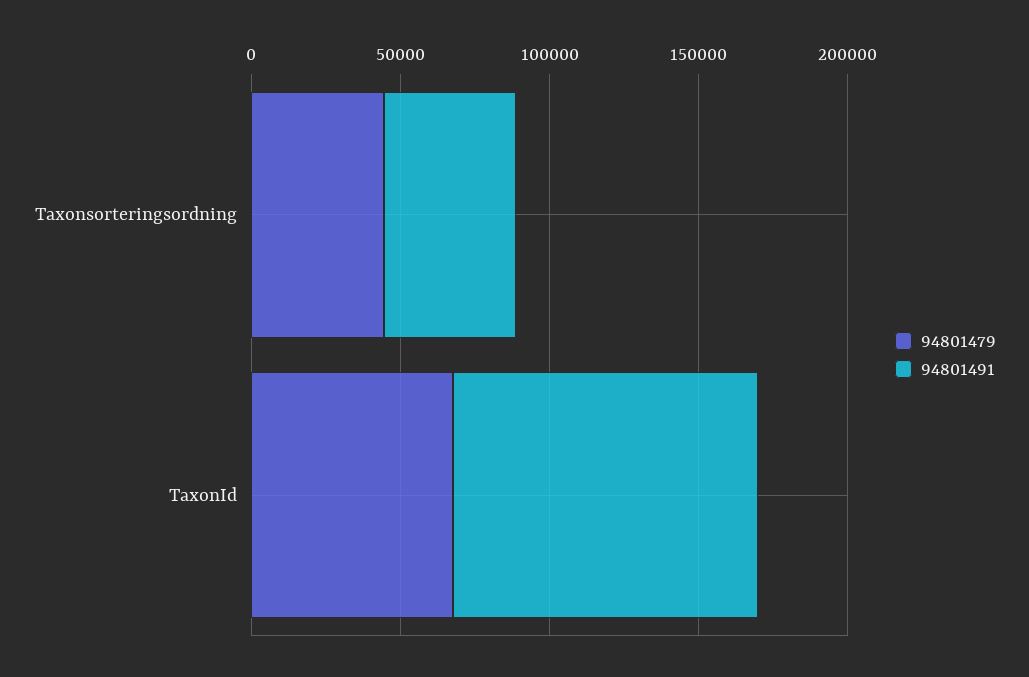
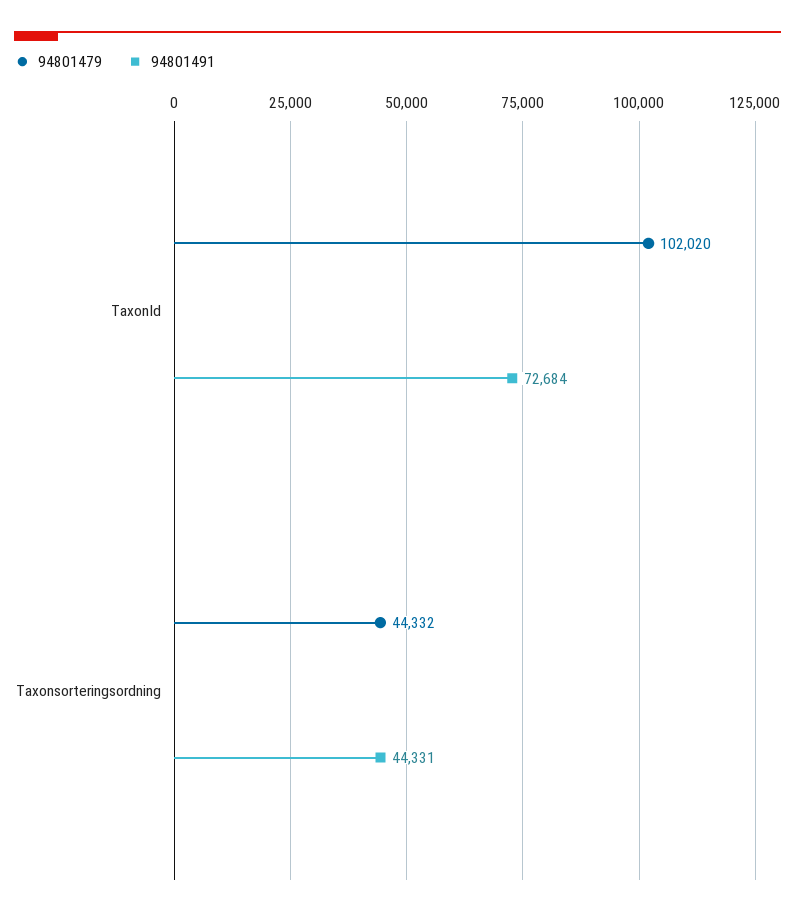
  {
    "94801479": {
      "Taxonsorteringsordning": 44332,
-     "TaxonId": 70000
+     "TaxonId": 102020
    },
    "94801491": {
      "Taxonsorteringsordning": 44331,
-     "TaxonId": 100000
+     "TaxonId": 72684
    }
  }

